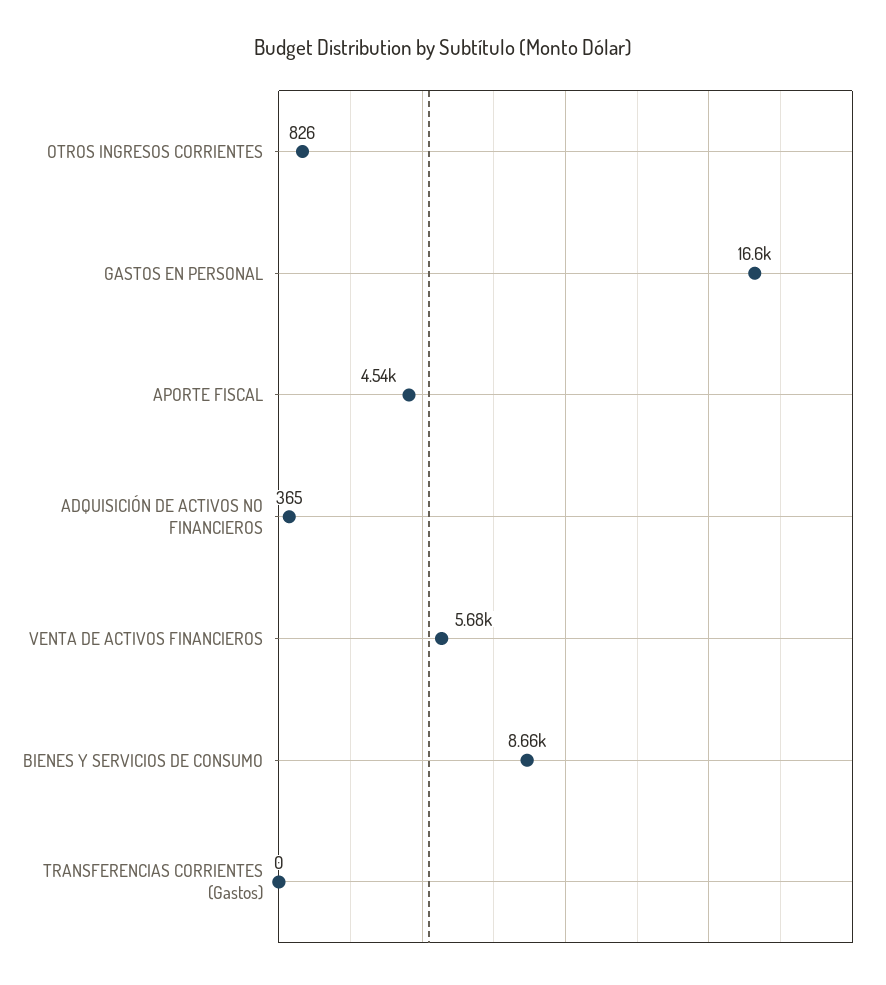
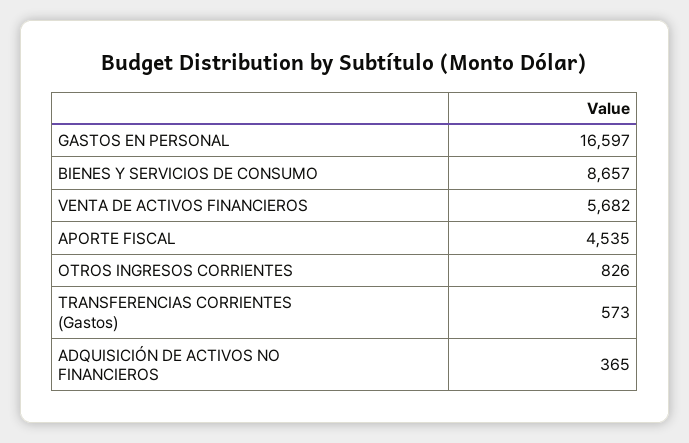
  {
    "OTROS INGRESOS CORRIENTES": 826,
    "GASTOS EN PERSONAL": 16597,
    "APORTE FISCAL": 4535,
    "ADQUISICIÓN DE ACTIVOS NO FINANCIEROS": 365,
    "VENTA DE ACTIVOS FINANCIEROS": 5682,
    "BIENES Y SERVICIOS DE CONSUMO": 8657,
-   "TRANSFERENCIAS CORRIENTES (Gastos)": 0
+   "TRANSFERENCIAS CORRIENTES (Gastos)": 573
  }

